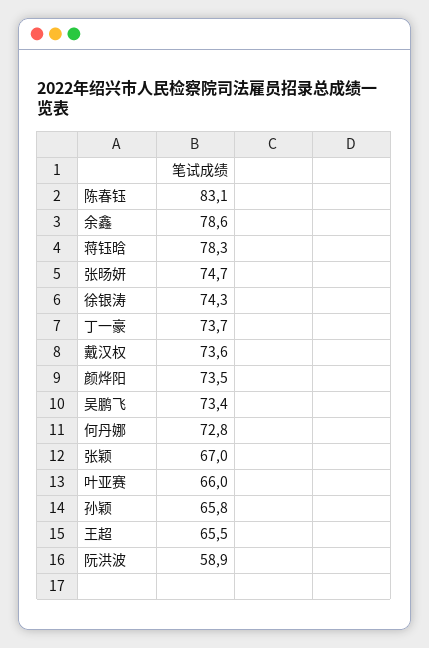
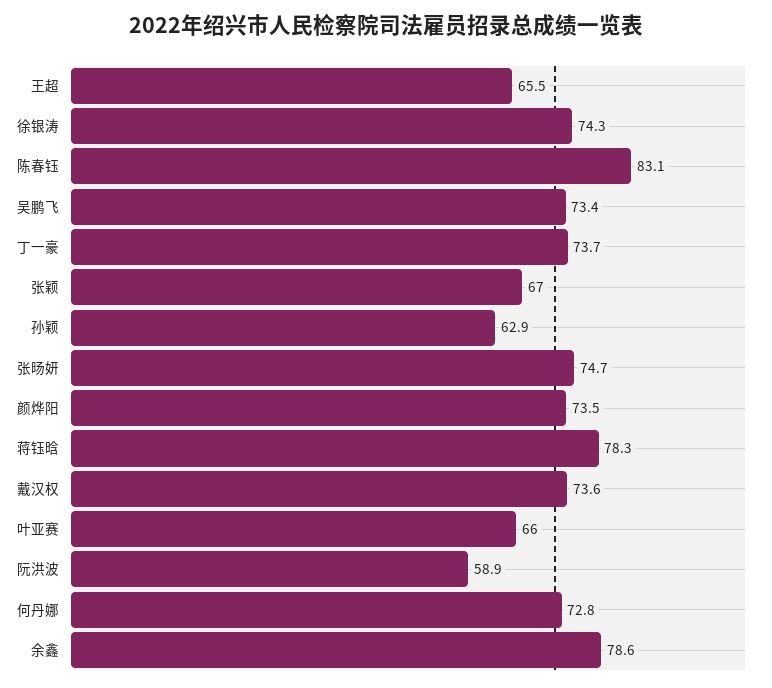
  {
    "陈春钰": 83.1,
    "余鑫": 78.6,
    "蒋钰晗": 78.3,
    "张旸妍": 74.7,
    "徐银涛": 74.3,
    "丁一豪": 73.7,
    "戴汉权": 73.6,
    "颜烨阳": 73.5,
    "吴鹏飞": 73.4,
    "何丹娜": 72.8,
    "张颖": 67,
    "叶亚赛": 66,
-   "孙颖": 65.8,
+   "孙颖": 62.9,
    "王超": 65.5,
    "阮洪波": 58.9
  }

